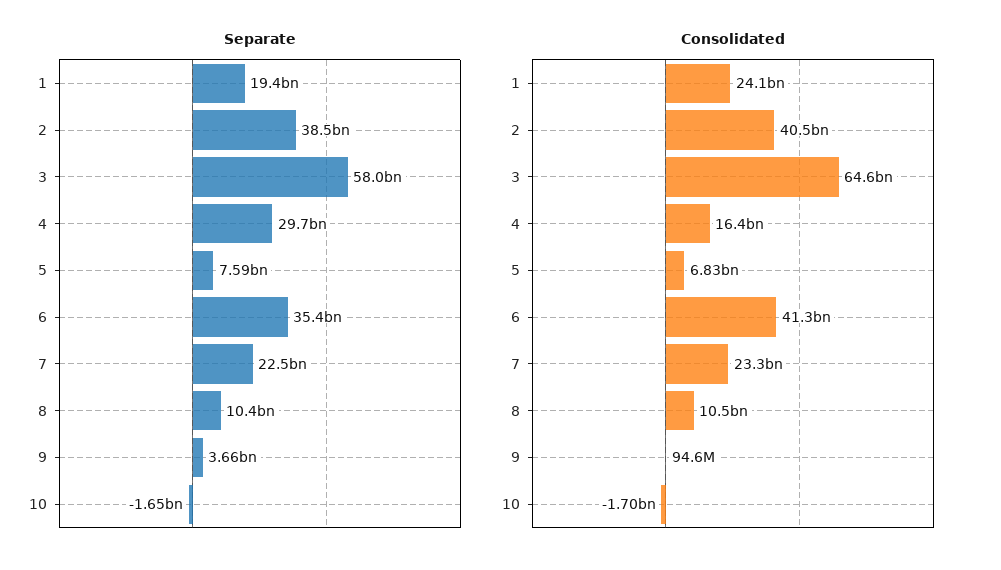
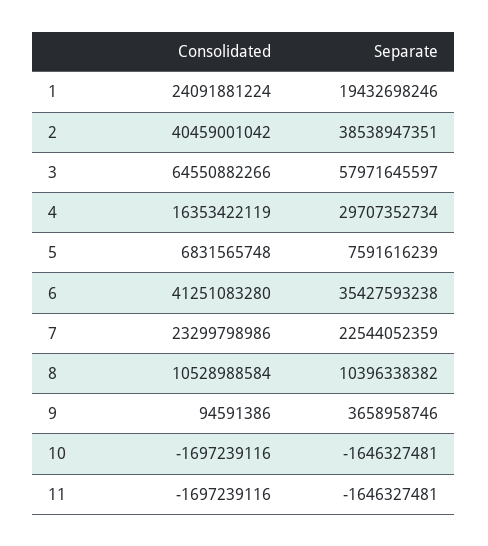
  {
    "Separate": {
      "1": 19432698246,
      "2": 38538947351,
      "3": 57971645597,
      "4": 29707352734,
      "5": 7591616239,
      "6": 35427593238,
      "7": 22544052359,
      "8": 10396338382,
      "9": 3658958746,
-     "10": -1646327481
+     "10": -1646327481,
+     "11": -1646327481
    },
    "Consolidated": {
      "1": 24091881224,
      "2": 40459001042,
      "3": 64550882266,
      "4": 16353422119,
      "5": 6831565748,
      "6": 41251083280,
      "7": 23299798986,
      "8": 10528988584,
      "9": 94591386,
-     "10": -1697239116
+     "10": -1697239116,
+     "11": -1697239116
    }
  }

